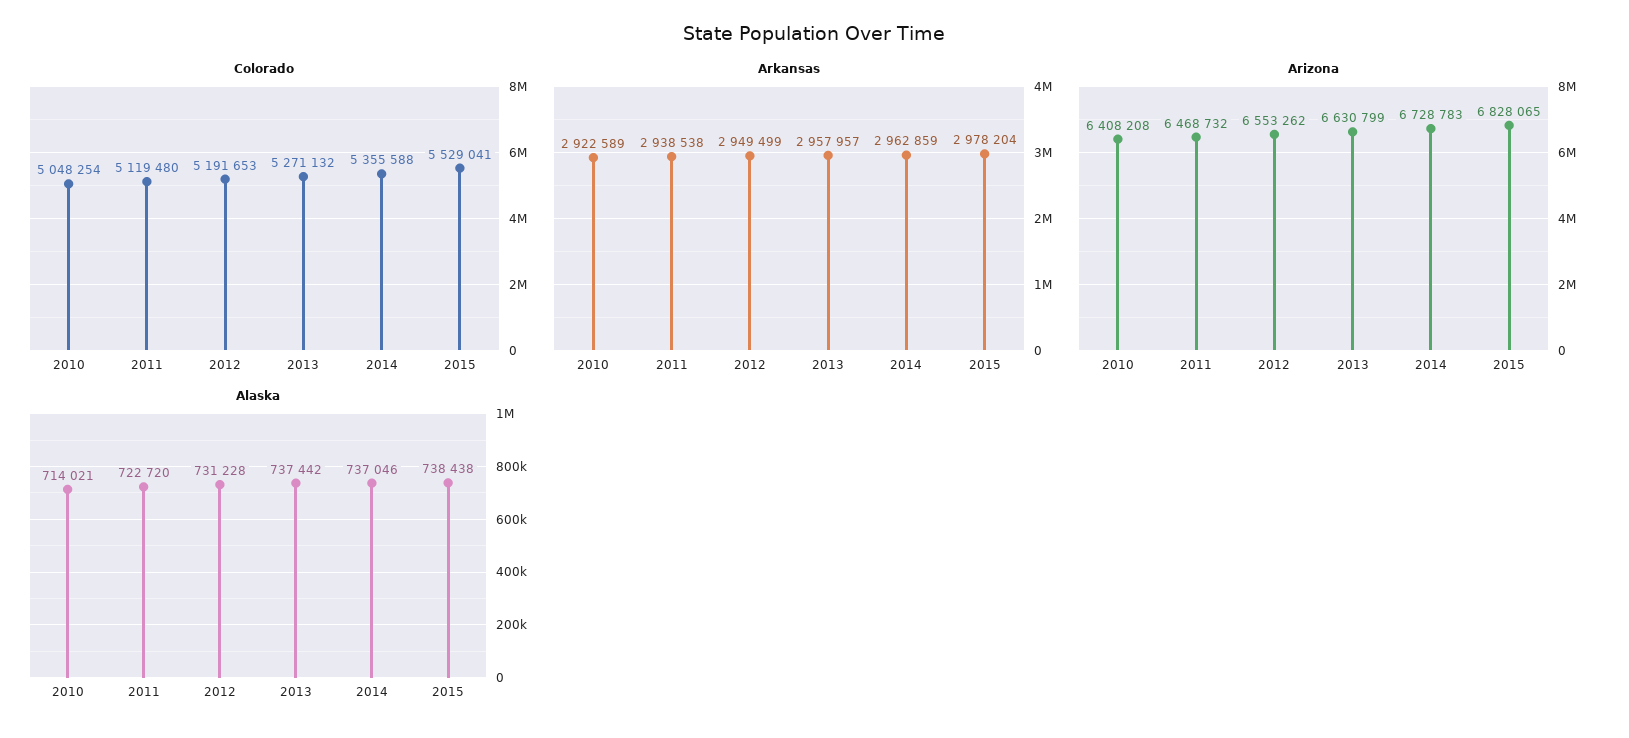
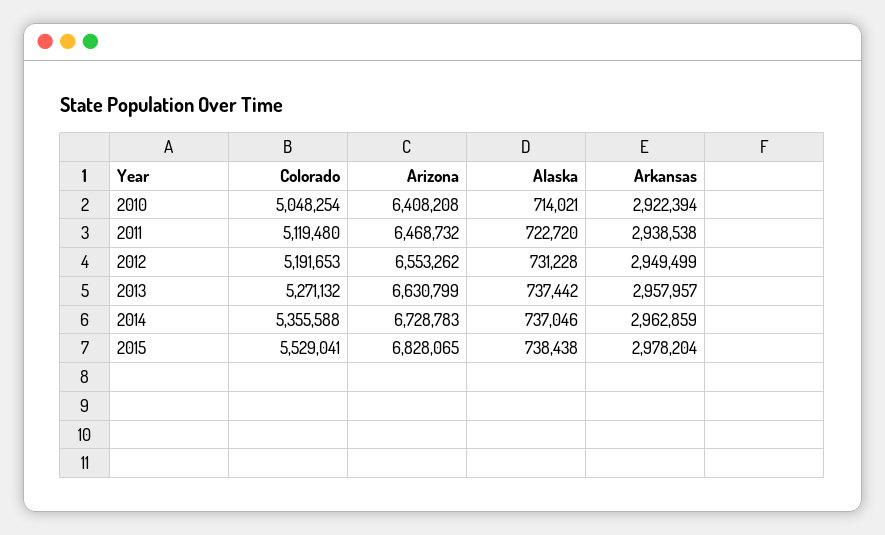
  {
    "Colorado": {
      "2010": 5048254,
      "2011": 5119480,
      "2012": 5191653,
      "2013": 5271132,
      "2014": 5355588,
      "2015": 5529041
    },
    "Arkansas": {
-     "2010": 2922589,
+     "2010": 2922394,
      "2011": 2938538,
      "2012": 2949499,
      "2013": 2957957,
      "2014": 2962859,
      "2015": 2978204
    },
    "Arizona": {
      "2010": 6408208,
      "2011": 6468732,
      "2012": 6553262,
      "2013": 6630799,
      "2014": 6728783,
      "2015": 6828065
    },
    "Alaska": {
      "2010": 714021,
      "2011": 722720,
      "2012": 731228,
      "2013": 737442,
      "2014": 737046,
      "2015": 738438
    }
  }

